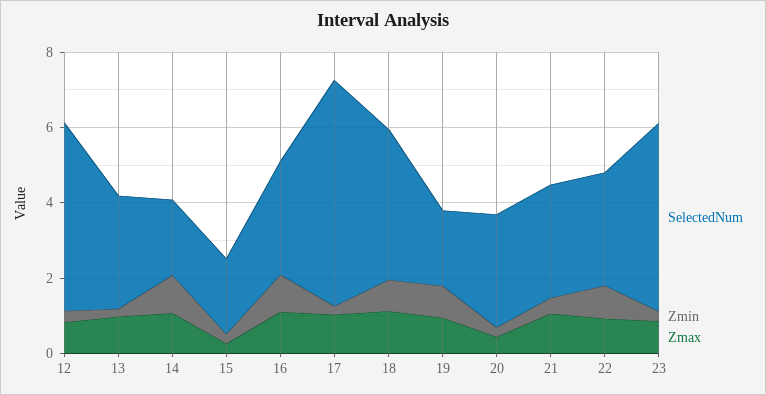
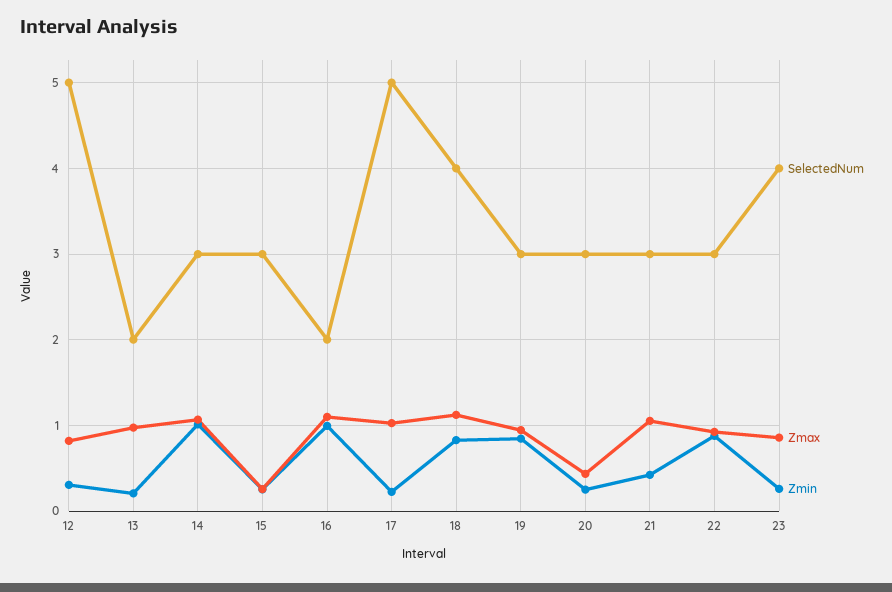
  {
    "SelectedNum": {
      "12": 5,
-     "13": 3,
+     "13": 2,
-     "14": 2,
+     "14": 3,
-     "15": 2,
+     "15": 3,
-     "16": 3,
+     "16": 2,
-     "17": 6,
+     "17": 5,
      "18": 4,
-     "19": 2,
+     "19": 3,
      "20": 3,
      "21": 3,
      "22": 3,
-     "23": 5
+     "23": 4
    },
    "Zmin": {
      "12": 0.3,
      "13": 0.2,
      "14": 1,
      "15": 0.3,
      "16": 1,
      "17": 0.2,
      "18": 0.8,
      "19": 0.8,
      "20": 0.3,
      "21": 0.4,
      "22": 0.9,
      "23": 0.3
    },
    "Zmax": {
      "12": 0.8,
      "13": 1,
      "14": 1.1,
      "15": 0.3,
      "16": 1.1,
      "17": 1,
      "18": 1.1,
      "19": 0.9,
      "20": 0.4,
      "21": 1.1,
      "22": 0.9,
      "23": 0.9
    }
  }

